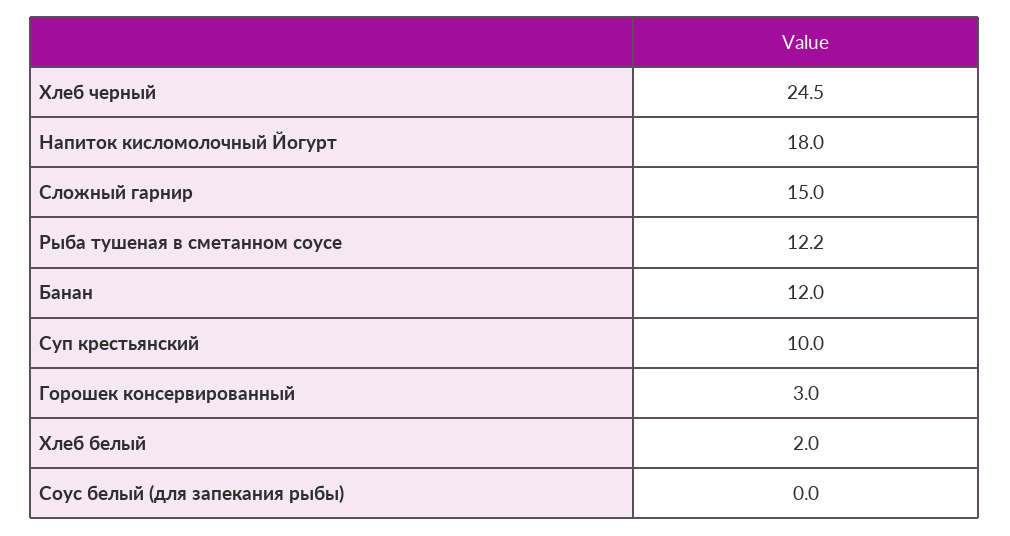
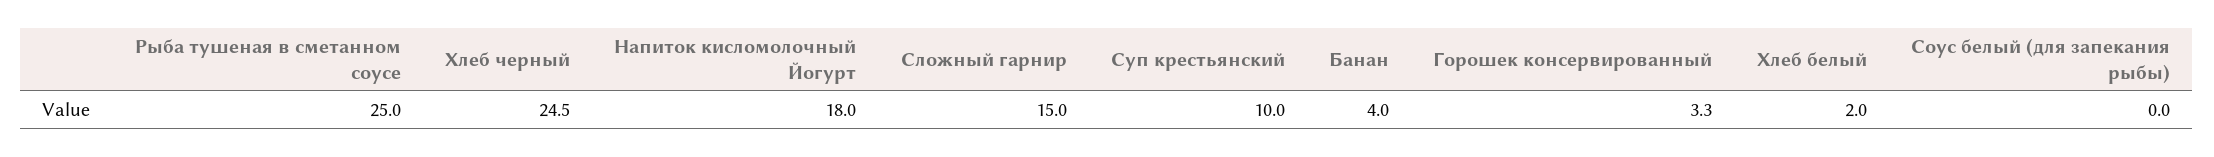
  {
    "Хлеб черный": 24.5,
    "Напиток кисломолочный Йогурт": 18,
    "Сложный гарнир": 15,
-   "Рыба тушеная в сметанном соусе": 12.2,
+   "Рыба тушеная в сметанном соусе": 25,
-   "Банан": 12,
+   "Банан": 4,
    "Суп крестьянский": 10,
-   "Горошек консервированный": 3,
+   "Горошек консервированный": 3.3,
    "Хлеб белый": 2,
    "Соус белый (для запекания рыбы)": 0
  }

